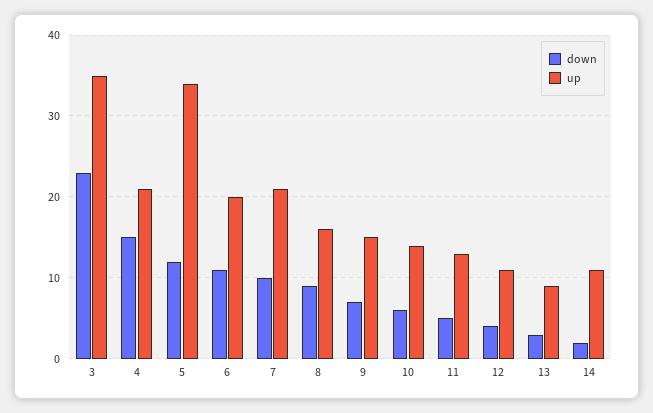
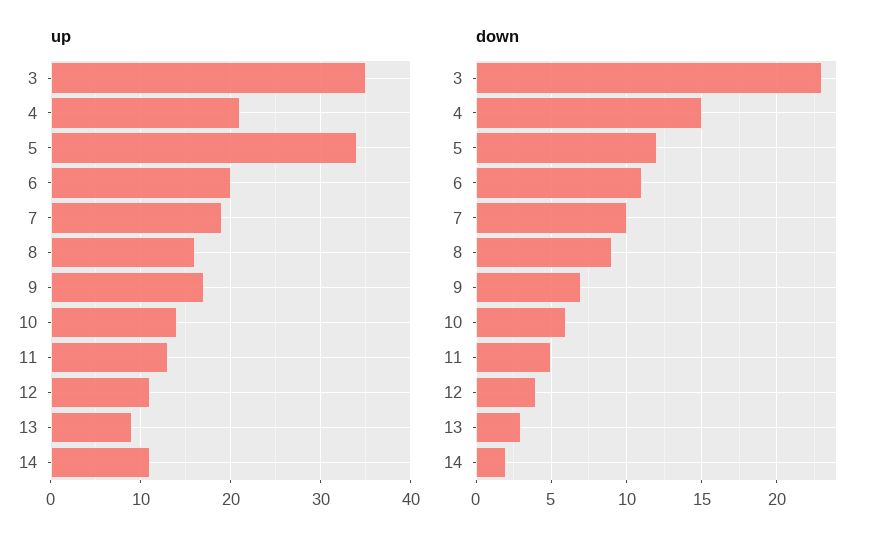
  {
    "down": {
      "3": 23,
      "4": 15,
      "5": 12,
      "6": 11,
      "7": 10,
      "8": 9,
      "9": 7,
      "10": 6,
      "11": 5,
      "12": 4,
      "13": 3,
      "14": 2
    },
    "up": {
      "3": 35,
      "4": 21,
      "5": 34,
      "6": 20,
-     "7": 21,
+     "7": 19,
      "8": 16,
-     "9": 15,
+     "9": 17,
      "10": 14,
      "11": 13,
      "12": 11,
      "13": 9,
      "14": 11
    }
  }

